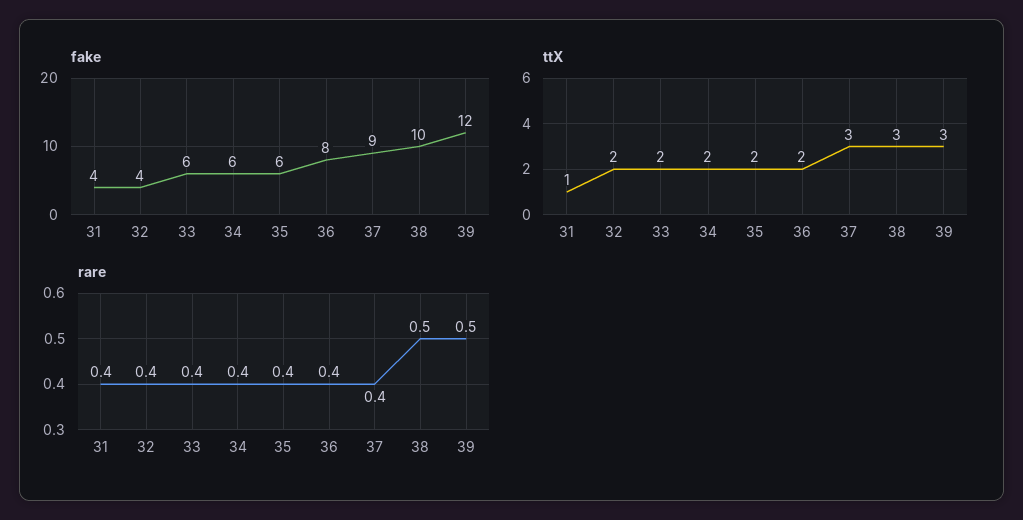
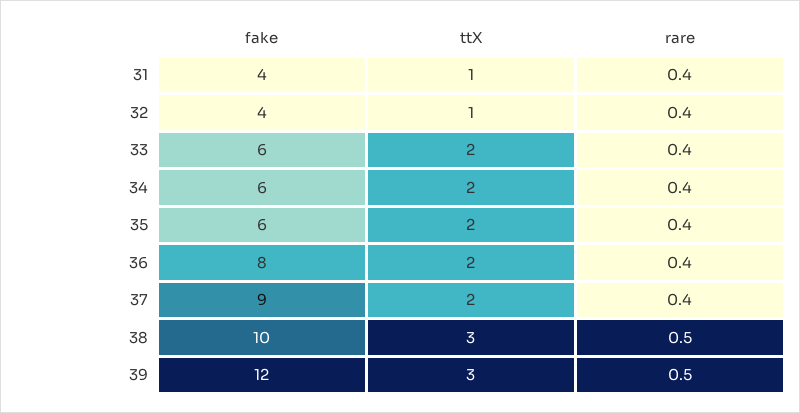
  {
    "fake": {
      "31": 4,
      "32": 4,
      "33": 6,
      "34": 6,
      "35": 6,
      "36": 8,
      "37": 9,
      "38": 10,
      "39": 12
    },
    "ttX": {
      "31": 1,
-     "32": 2,
+     "32": 1,
      "33": 2,
      "34": 2,
      "35": 2,
      "36": 2,
-     "37": 3,
+     "37": 2,
      "38": 3,
      "39": 3
    },
    "rare": {
      "31": 0.4,
      "32": 0.4,
      "33": 0.4,
      "34": 0.4,
      "35": 0.4,
      "36": 0.4,
      "37": 0.4,
      "38": 0.5,
      "39": 0.5
    }
  }

